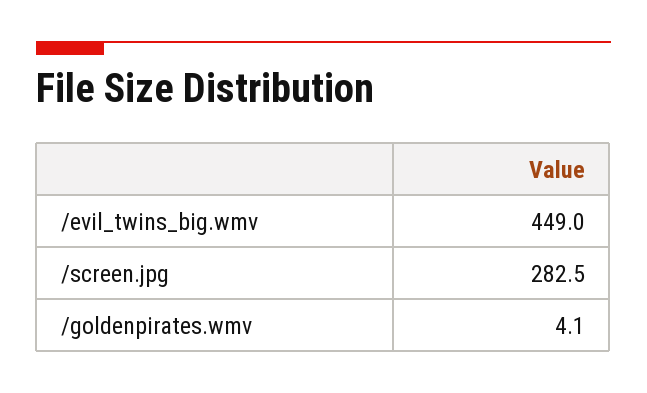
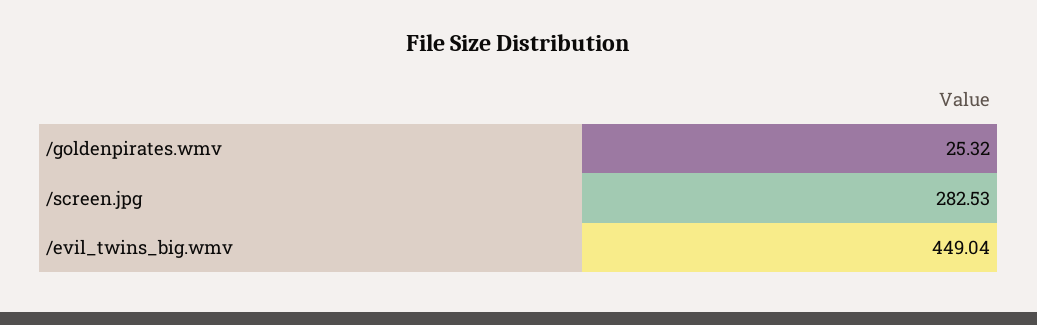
  {
    "/evil_twins_big.wmv": 449.04,
    "/screen.jpg": 282.53,
-   "/goldenpirates.wmv": 4.1
+   "/goldenpirates.wmv": 25.32
  }

